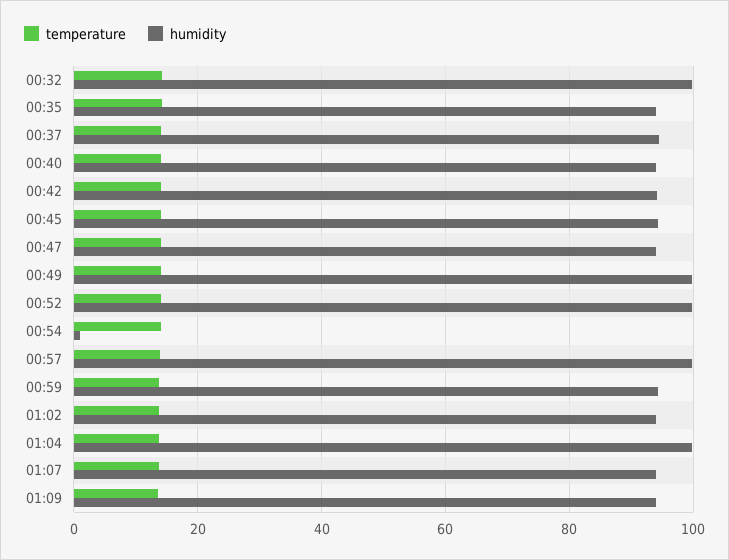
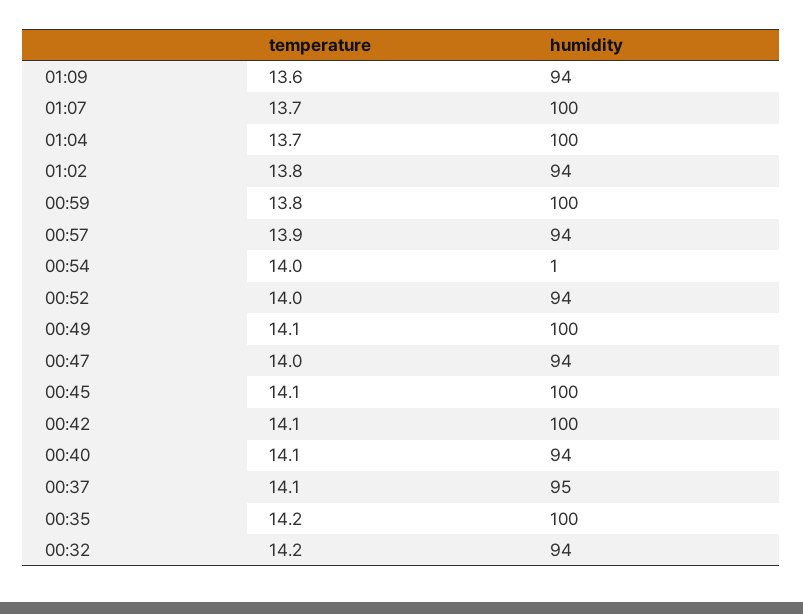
  {
    "temperature": {
      "00:32": 14.2,
      "00:35": 14.2,
      "00:37": 14.1,
      "00:40": 14.1,
      "00:42": 14.1,
      "00:45": 14.1,
      "00:47": 14,
      "00:49": 14.1,
      "00:52": 14,
      "00:54": 14,
      "00:57": 13.9,
      "00:59": 13.8,
      "01:02": 13.8,
      "01:04": 13.7,
      "01:07": 13.7,
      "01:09": 13.6
    },
    "humidity": {
-     "00:32": 100,
+     "00:32": 94,
-     "00:35": 94,
+     "00:35": 100,
      "00:37": 95,
      "00:40": 94,
-     "00:42": 94,
+     "00:42": 100,
-     "00:45": 94,
+     "00:45": 100,
      "00:47": 94,
      "00:49": 100,
-     "00:52": 100,
+     "00:52": 94,
      "00:54": 1,
-     "00:57": 100,
+     "00:57": 94,
-     "00:59": 94,
+     "00:59": 100,
      "01:02": 94,
      "01:04": 100,
-     "01:07": 94,
+     "01:07": 100,
      "01:09": 94
    }
  }

